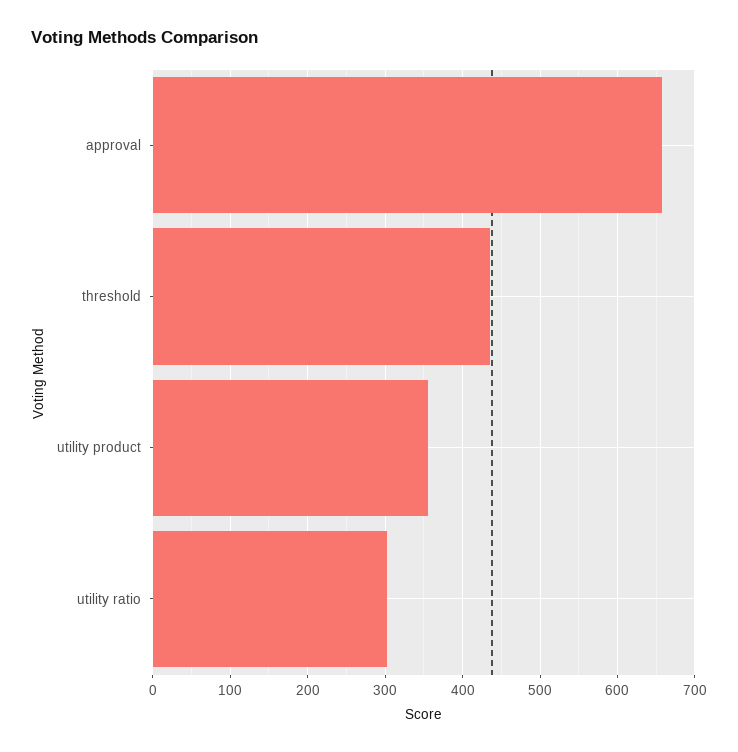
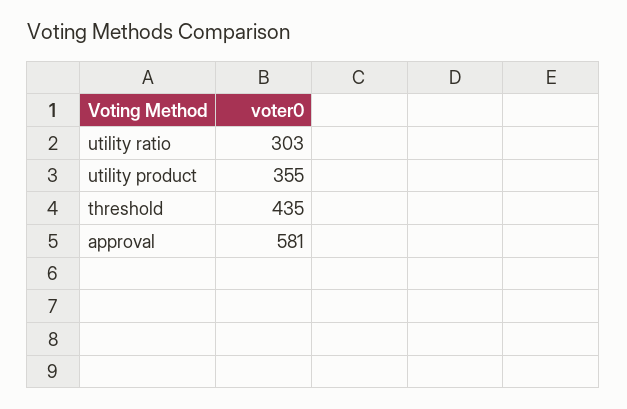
  {
-   "approval": 660,
+   "approval": 581,
    "threshold": 435,
    "utility product": 355,
    "utility ratio": 303
  }

